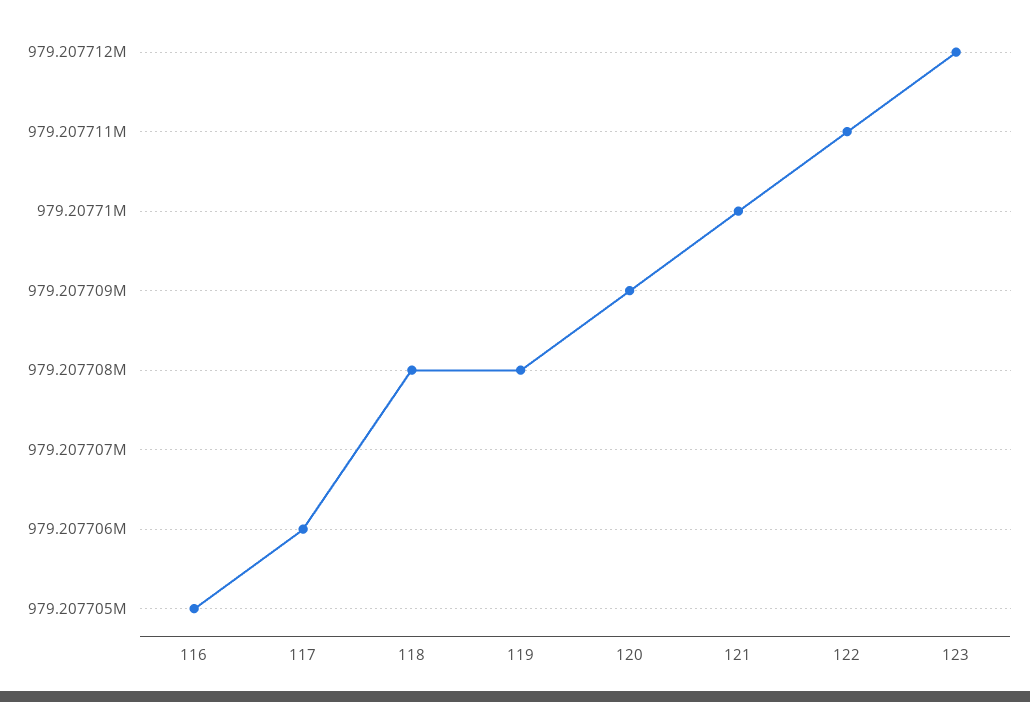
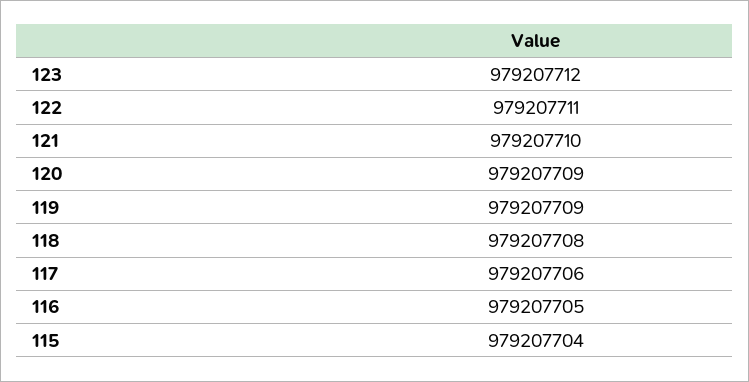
  {
    "116": 979207705,
    "117": 979207706,
    "118": 979207708,
-   "119": 979207708,
+   "119": 979207709,
    "120": 979207709,
    "121": 979207710,
    "122": 979207711,
-   "123": 979207712
+   "123": 979207712,
+   "115": 979207704
  }

